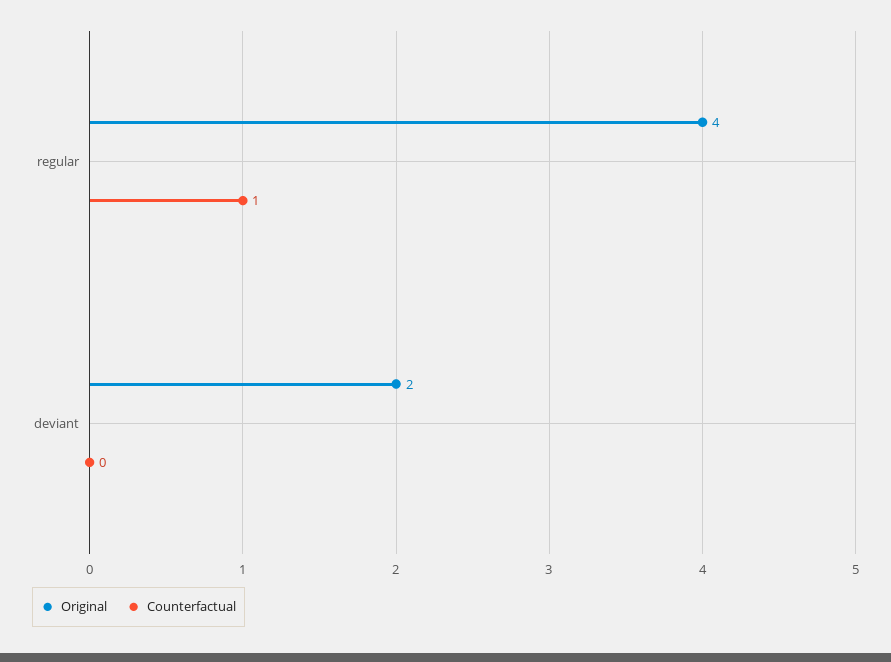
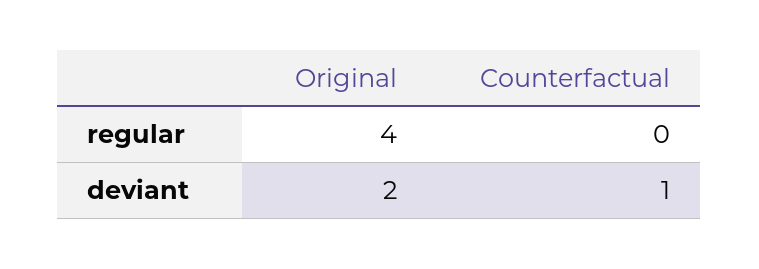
  {
    "Original": {
      "regular": 4,
      "deviant": 2
    },
    "Counterfactual": {
-     "regular": 1,
+     "regular": 0,
-     "deviant": 0
+     "deviant": 1
    }
  }

